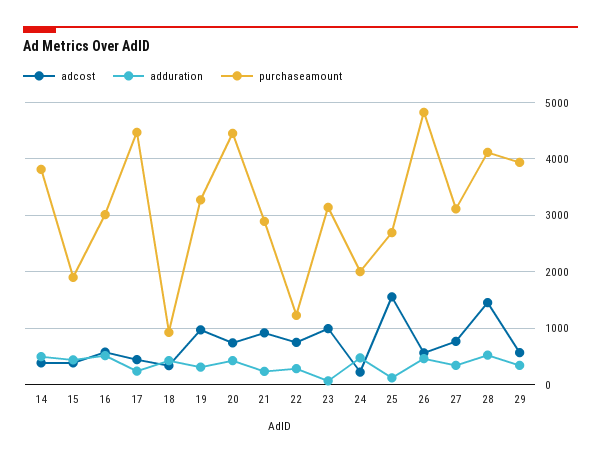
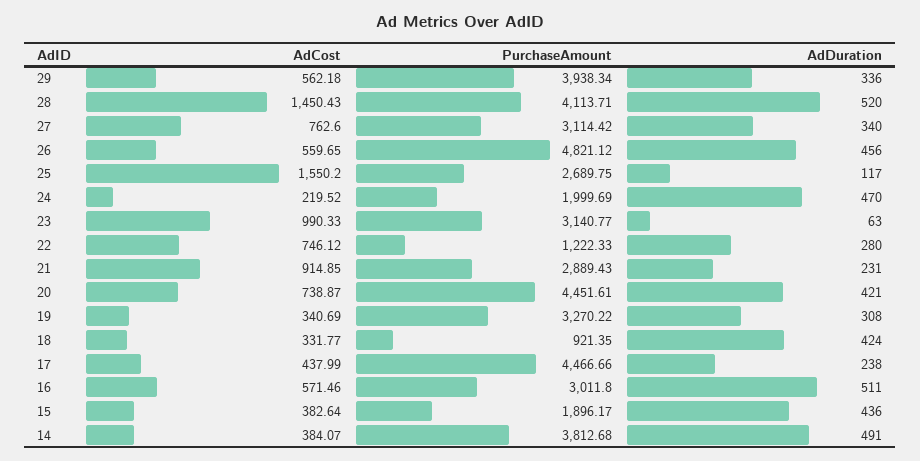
  {
    "adcost": {
      "14": 384.07,
      "15": 382.64,
      "16": 571.46,
      "17": 437.99,
      "18": 331.77,
-     "19": 1000,
+     "19": 340.69,
      "20": 738.87,
      "21": 914.85,
      "22": 746.12,
      "23": 990.33,
      "24": 219.52,
      "25": 1550.2,
      "26": 559.65,
      "27": 762.6,
      "28": 1450.43,
      "29": 562.18
    },
    "adduration": {
      "14": 491,
      "15": 436,
      "16": 511,
      "17": 238,
      "18": 424,
      "19": 308,
      "20": 421,
      "21": 231,
      "22": 280,
      "23": 63,
      "24": 470,
      "25": 117,
      "26": 456,
      "27": 340,
      "28": 520,
      "29": 336
    },
    "purchaseamount": {
      "14": 3812.68,
      "15": 1896.17,
      "16": 3011.8,
      "17": 4466.66,
      "18": 921.35,
      "19": 3270.22,
      "20": 4451.61,
      "21": 2889.43,
      "22": 1222.33,
      "23": 3140.77,
      "24": 1999.69,
      "25": 2689.75,
      "26": 4821.12,
      "27": 3114.42,
      "28": 4113.71,
      "29": 3938.34
    }
  }

